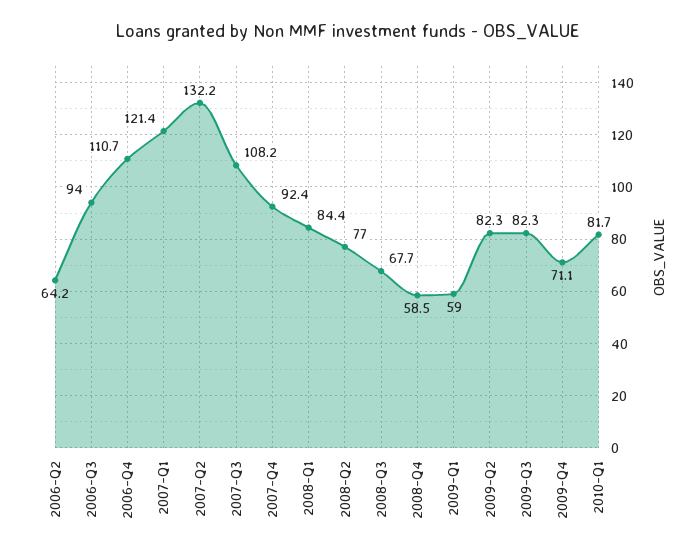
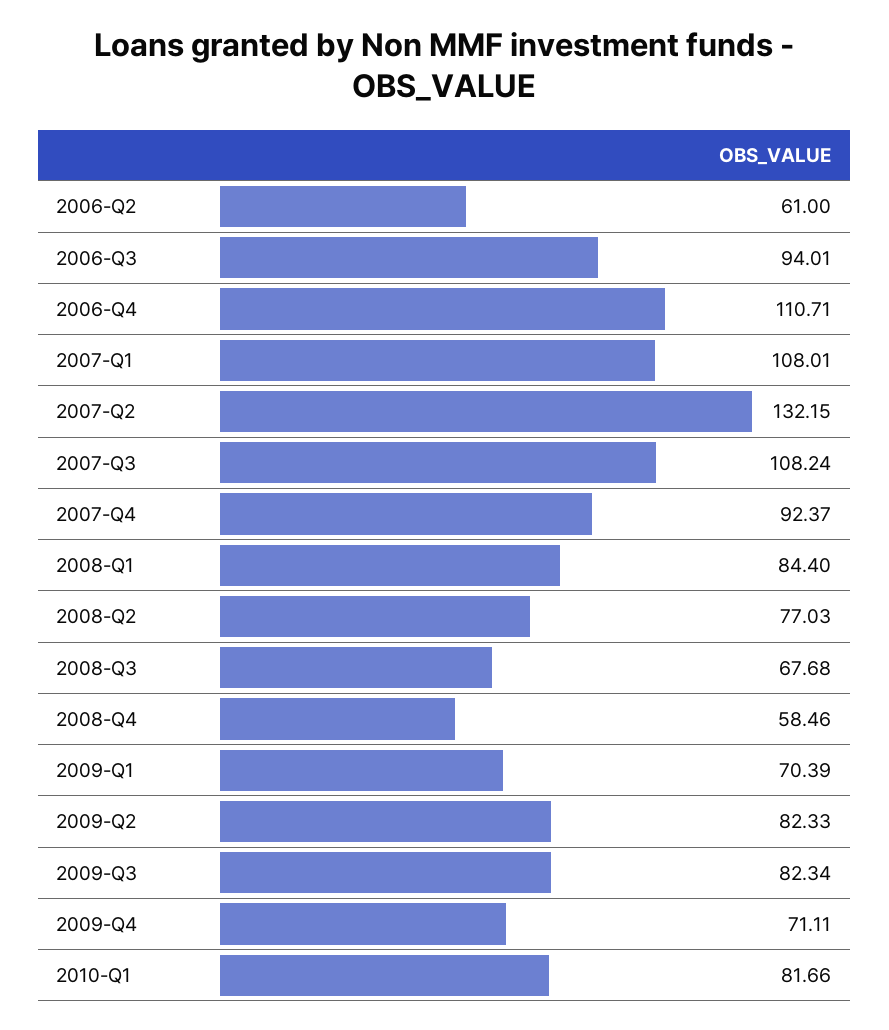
  {
-   "2006-Q2": 64.2,
+   "2006-Q2": 61,
    "2006-Q3": 94.01,
    "2006-Q4": 110.71,
-   "2007-Q1": 121.4,
+   "2007-Q1": 108.01,
    "2007-Q2": 132.15,
    "2007-Q3": 108.24,
    "2007-Q4": 92.37,
    "2008-Q1": 84.4,
    "2008-Q2": 77.03,
    "2008-Q3": 67.68,
    "2008-Q4": 58.46,
-   "2009-Q1": 59,
+   "2009-Q1": 70.39,
    "2009-Q2": 82.33,
    "2009-Q3": 82.34,
    "2009-Q4": 71.11,
    "2010-Q1": 81.66
  }

